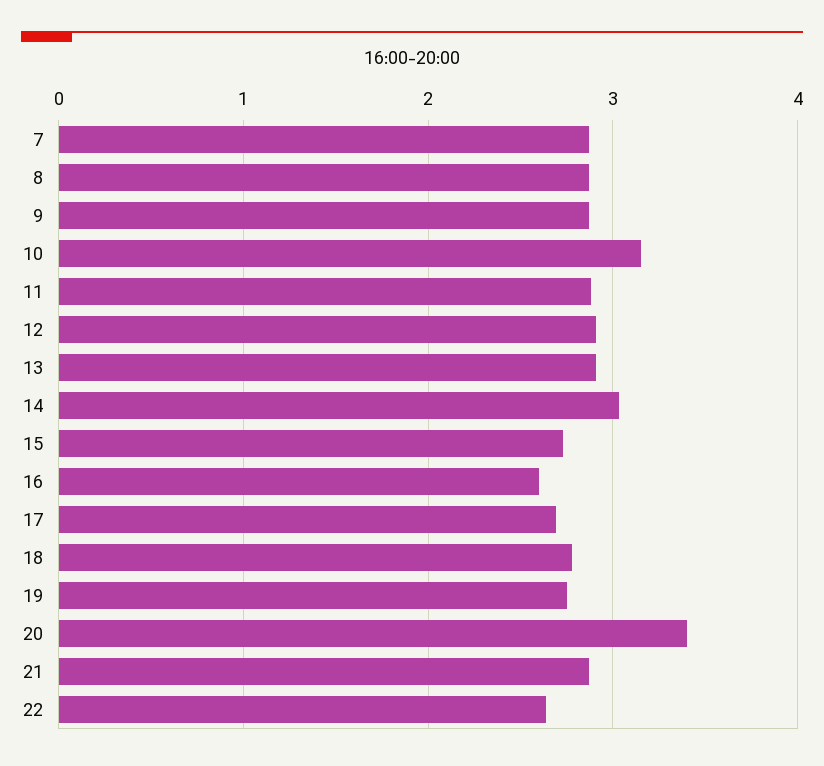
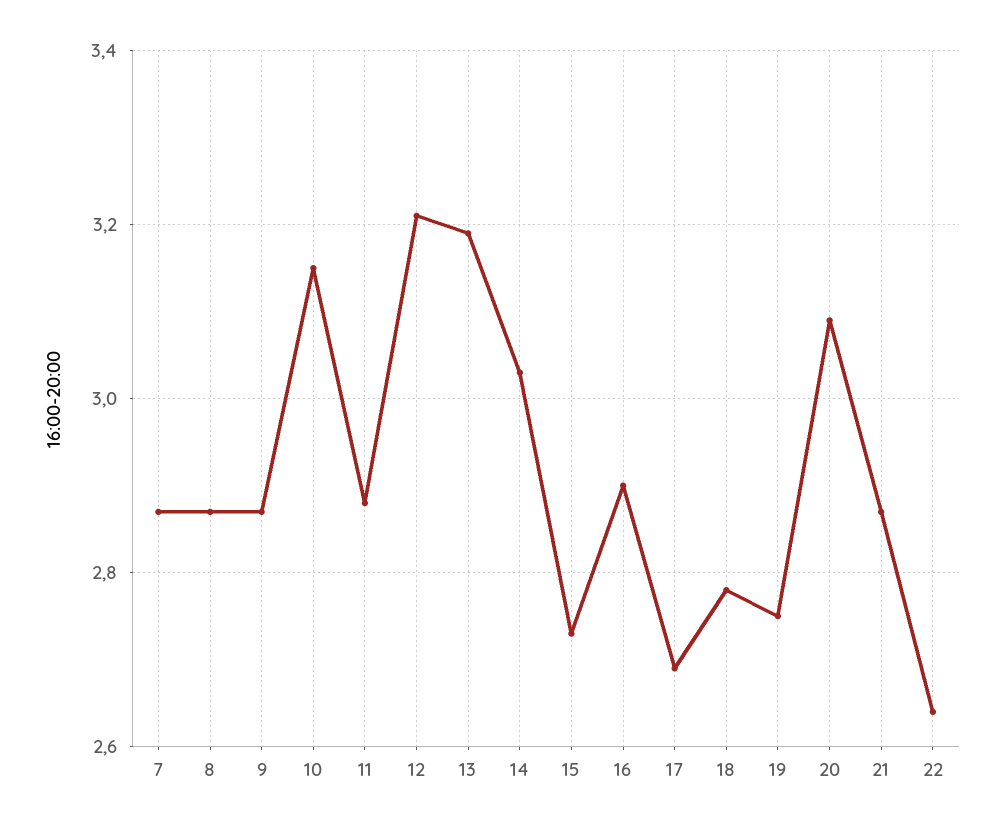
  {
    "7": 2.85,
    "8": 2.85,
    "9": 2.85,
    "10": 3.15,
    "11": 2.9,
-   "12": 2.9,
+   "12": 3.2,
-   "13": 2.9,
+   "13": 3.2,
    "14": 3.05,
    "15": 2.75,
-   "16": 2.6,
+   "16": 2.9,
    "17": 2.7,
    "18": 2.8,
    "19": 2.75,
-   "20": 3.4,
+   "20": 3.1,
    "21": 2.85,
    "22": 2.65
  }

